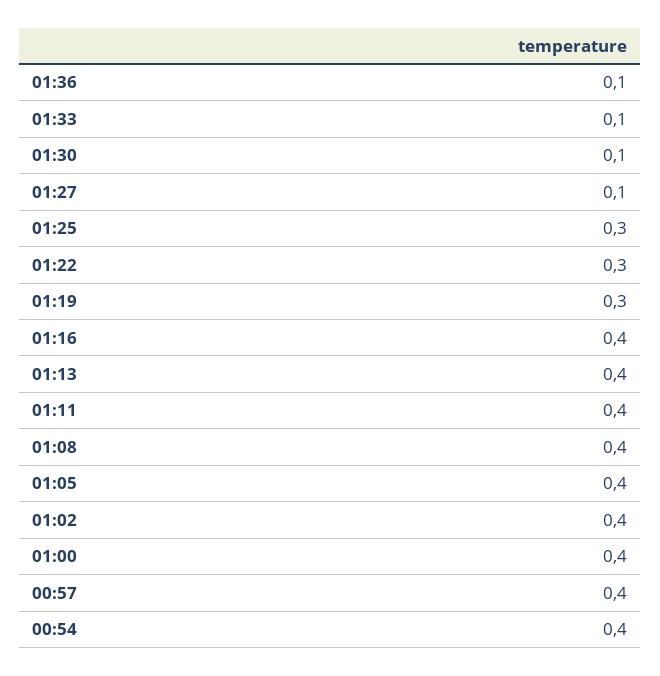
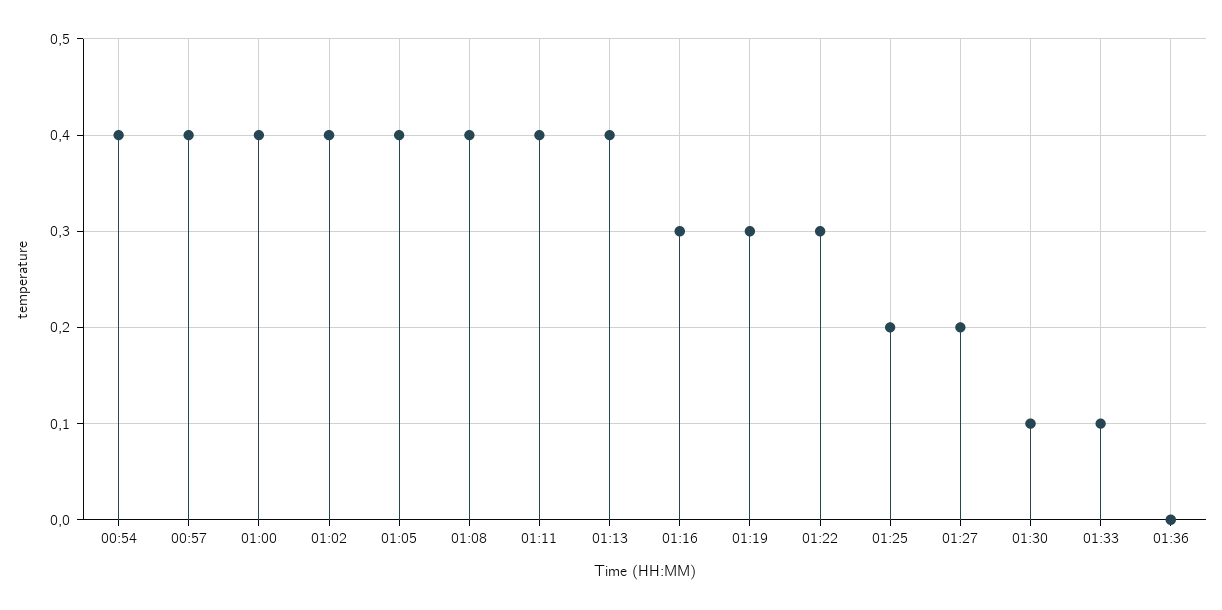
  {
-   "01:36": 0.1,
+   "01:36": 0,
    "01:33": 0.1,
    "01:30": 0.1,
-   "01:27": 0.1,
+   "01:27": 0.2,
-   "01:25": 0.3,
+   "01:25": 0.2,
    "01:22": 0.3,
    "01:19": 0.3,
-   "01:16": 0.4,
+   "01:16": 0.3,
    "01:13": 0.4,
    "01:11": 0.4,
    "01:08": 0.4,
    "01:05": 0.4,
    "01:02": 0.4,
    "01:00": 0.4,
    "00:57": 0.4,
    "00:54": 0.4
  }

